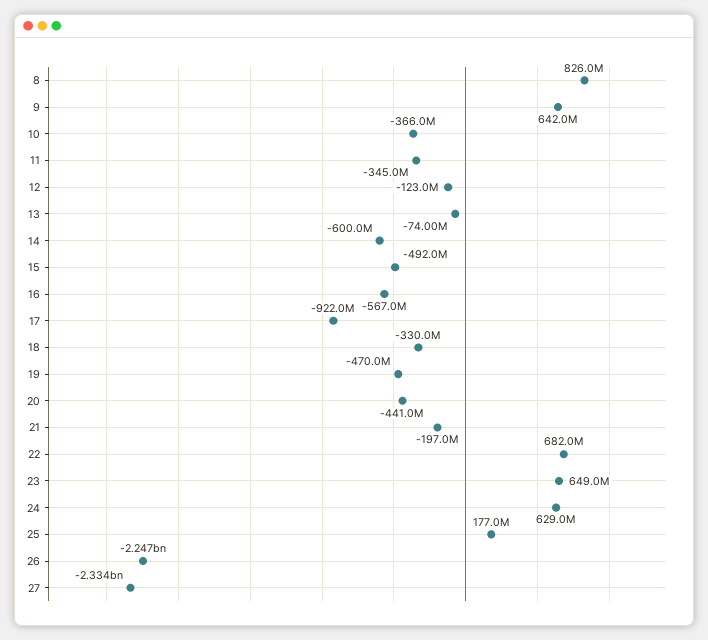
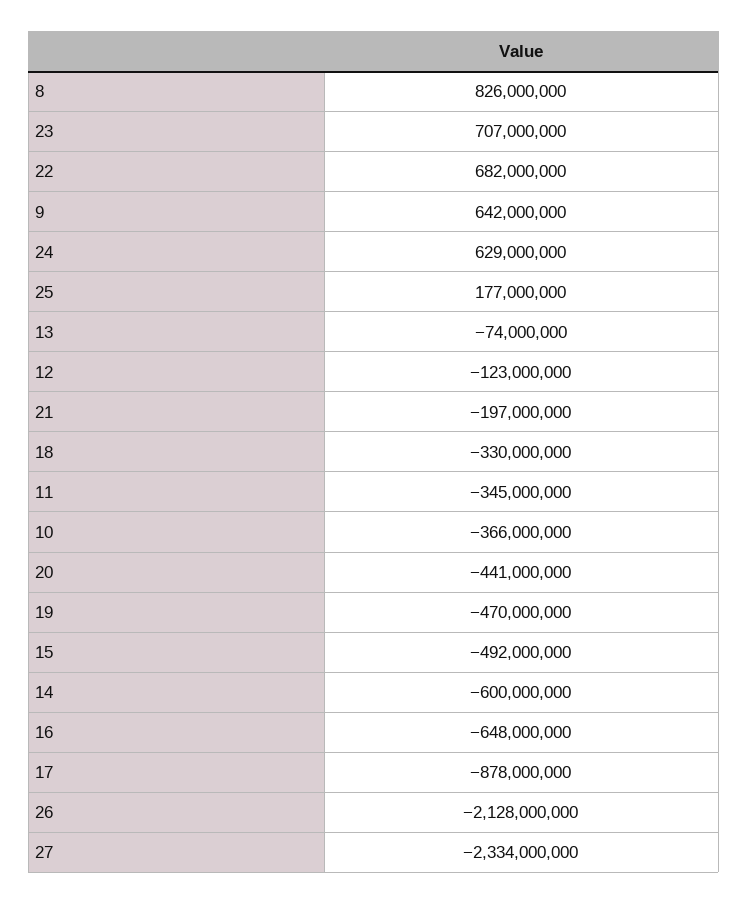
  {
    "8": 826000000,
    "9": 642000000,
    "10": -366000000,
    "11": -345000000,
    "12": -123000000,
    "13": -74000000,
    "14": -600000000,
    "15": -492000000,
-   "16": -567000000,
+   "16": -648000000,
-   "17": -922000000,
+   "17": -878000000,
    "18": -330000000,
    "19": -470000000,
    "20": -441000000,
    "21": -197000000,
    "22": 682000000,
-   "23": 649000000,
+   "23": 707000000,
    "24": 629000000,
    "25": 177000000,
-   "26": -2247000000,
+   "26": -2128000000,
    "27": -2334000000
  }

